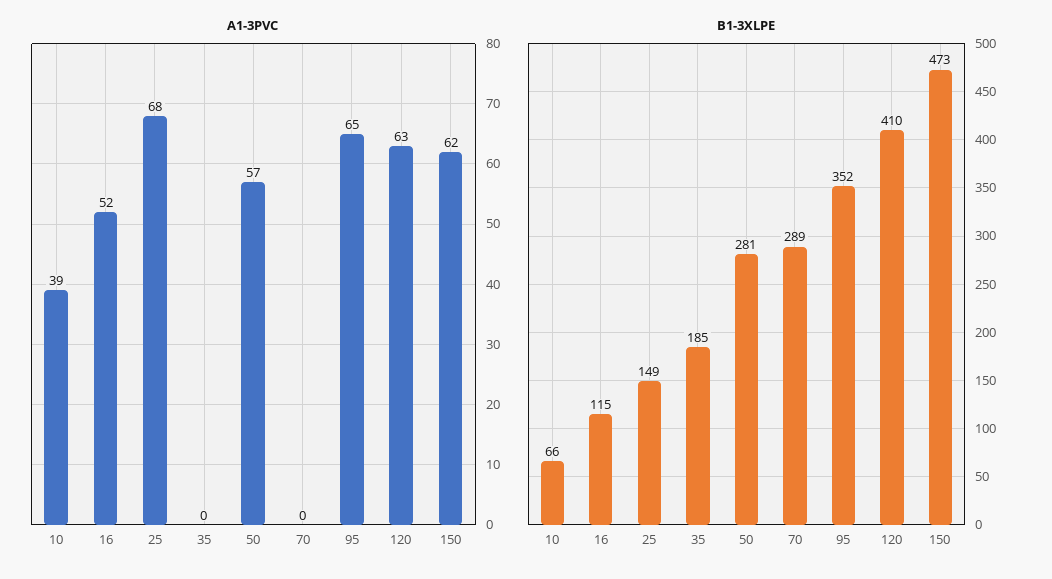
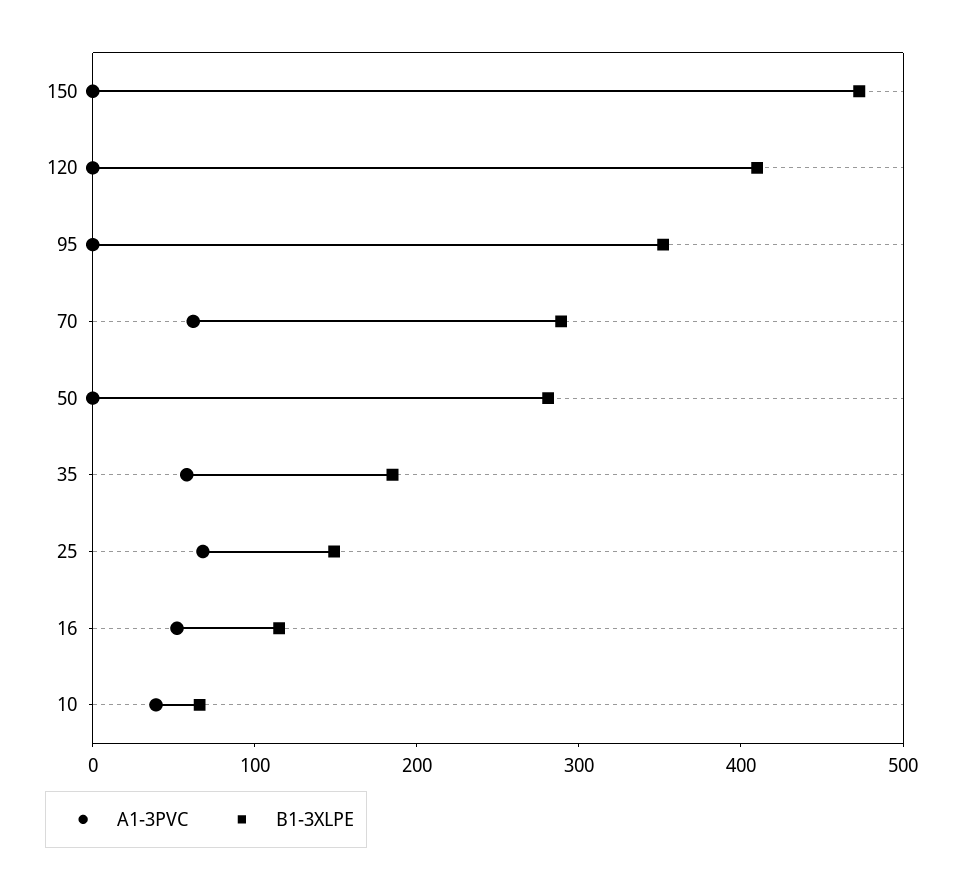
  {
    "A1-3PVC": {
      "10": 39,
      "16": 52,
      "25": 68,
-     "35": 0,
+     "35": 60,
-     "50": 57,
+     "50": 0,
-     "70": 0,
+     "70": 60,
-     "95": 65,
+     "95": 0,
-     "120": 63,
+     "120": 0,
-     "150": 62
+     "150": 0
    },
    "B1-3XLPE": {
      "10": 66,
      "16": 115,
      "25": 149,
      "35": 185,
      "50": 281,
      "70": 289,
      "95": 352,
      "120": 410,
      "150": 473
    }
  }

